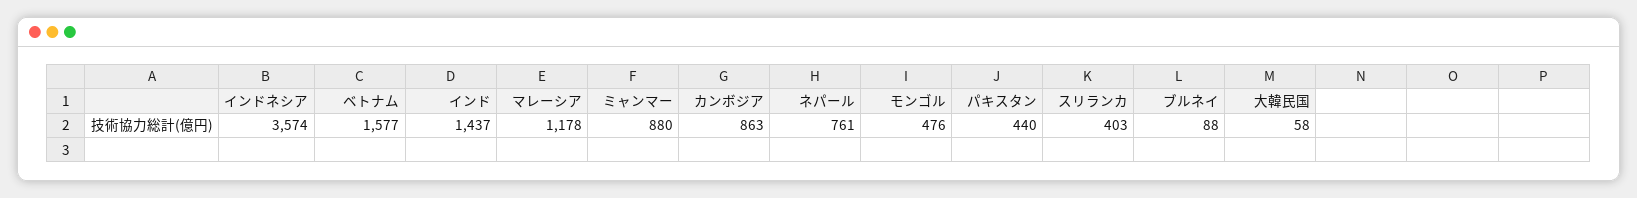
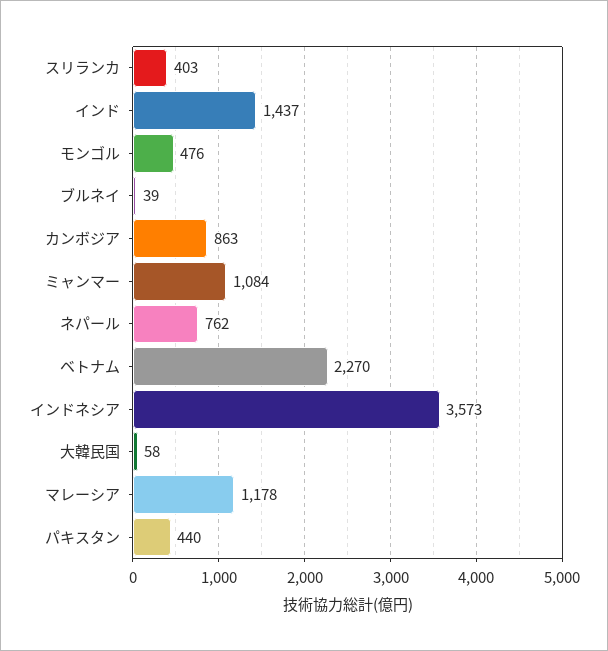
  {
-   "インドネシア": 3574,
+   "インドネシア": 3573,
-   "ベトナム": 1577,
+   "ベトナム": 2270,
    "インド": 1437,
    "マレーシア": 1178,
-   "ミャンマー": 880,
+   "ミャンマー": 1084,
    "カンボジア": 863,
-   "ネパール": 761,
+   "ネパール": 762,
    "モンゴル": 476,
    "パキスタン": 440,
    "スリランカ": 403,
-   "ブルネイ": 88,
+   "ブルネイ": 39,
    "大韓民国": 58
  }

